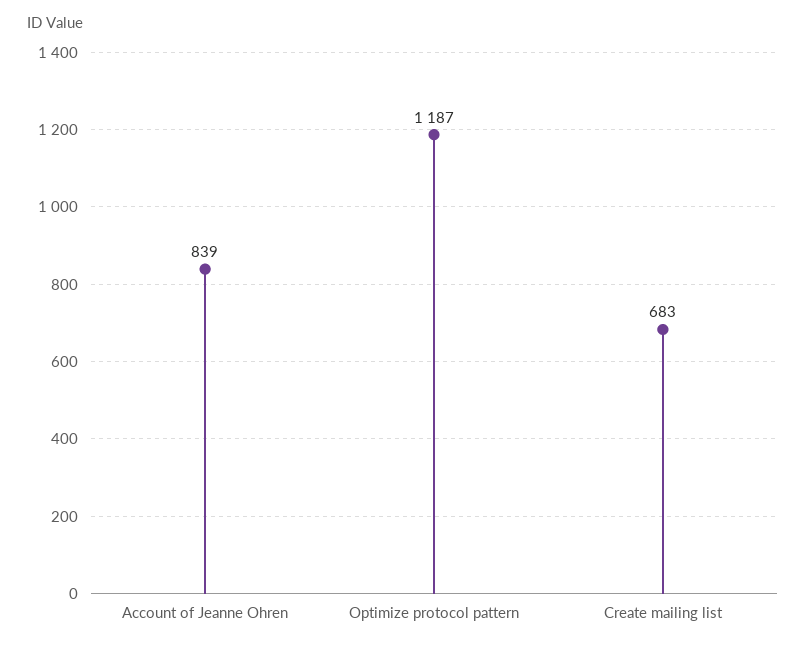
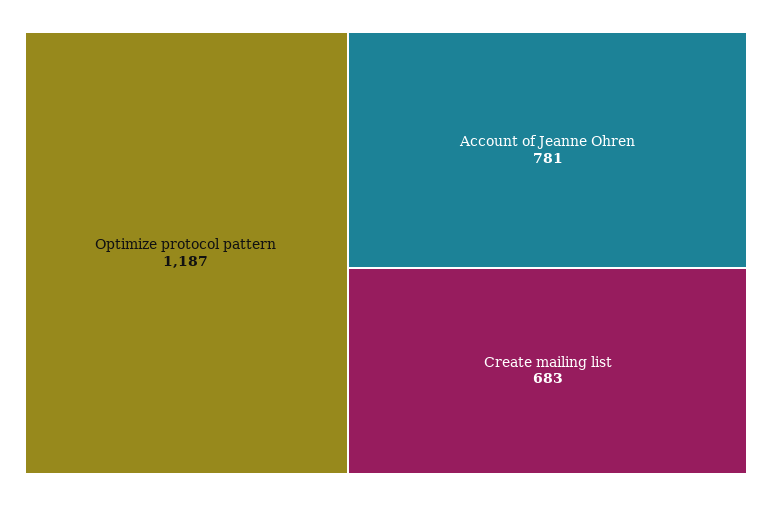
  {
-   "Account of Jeanne Ohren": 839,
+   "Account of Jeanne Ohren": 781,
    "Optimize protocol pattern": 1187,
    "Create mailing list": 683
  }

